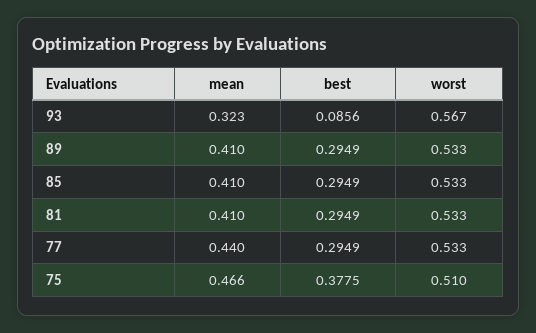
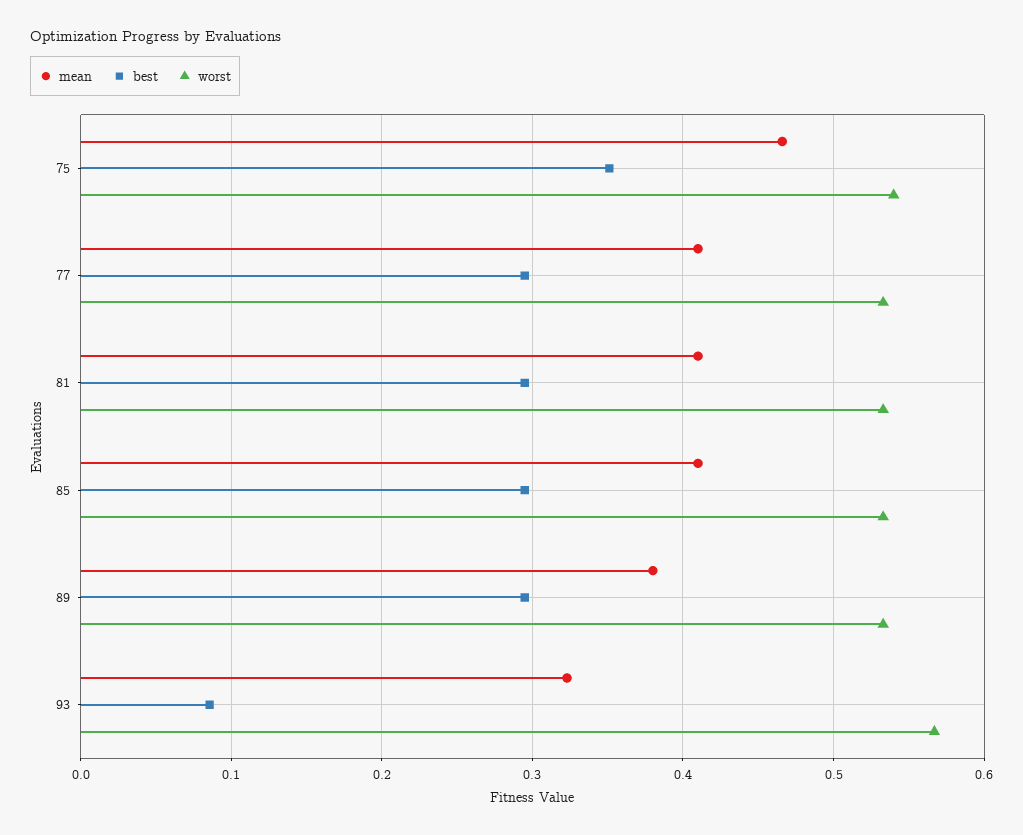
  {
    "mean": {
      "93": 0.323,
-     "89": 0.41,
+     "89": 0.38,
      "85": 0.41,
      "81": 0.41,
-     "77": 0.44,
+     "77": 0.41,
      "75": 0.466
    },
    "best": {
      "93": 0.0856,
      "89": 0.2949,
      "85": 0.2949,
      "81": 0.2949,
      "77": 0.2949,
-     "75": 0.3775
+     "75": 0.35
    },
    "worst": {
      "93": 0.567,
      "89": 0.533,
      "85": 0.533,
      "81": 0.533,
      "77": 0.533,
-     "75": 0.51
+     "75": 0.54
    }
  }

